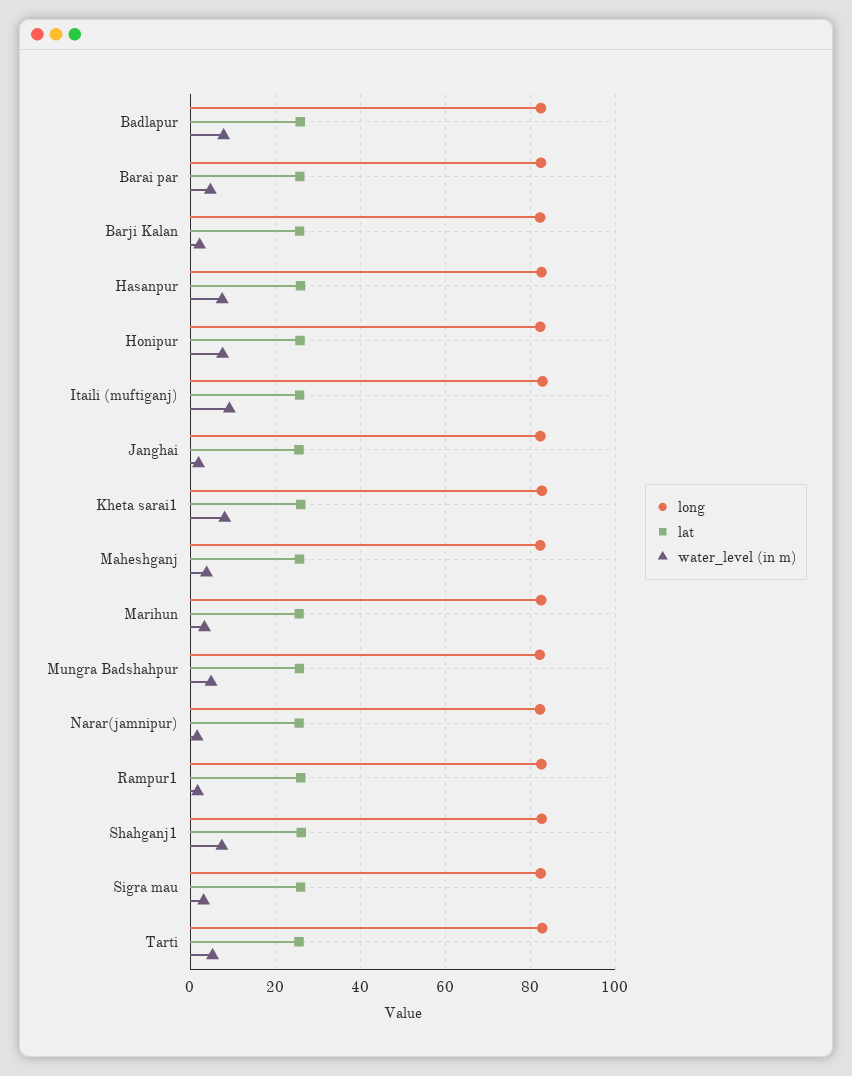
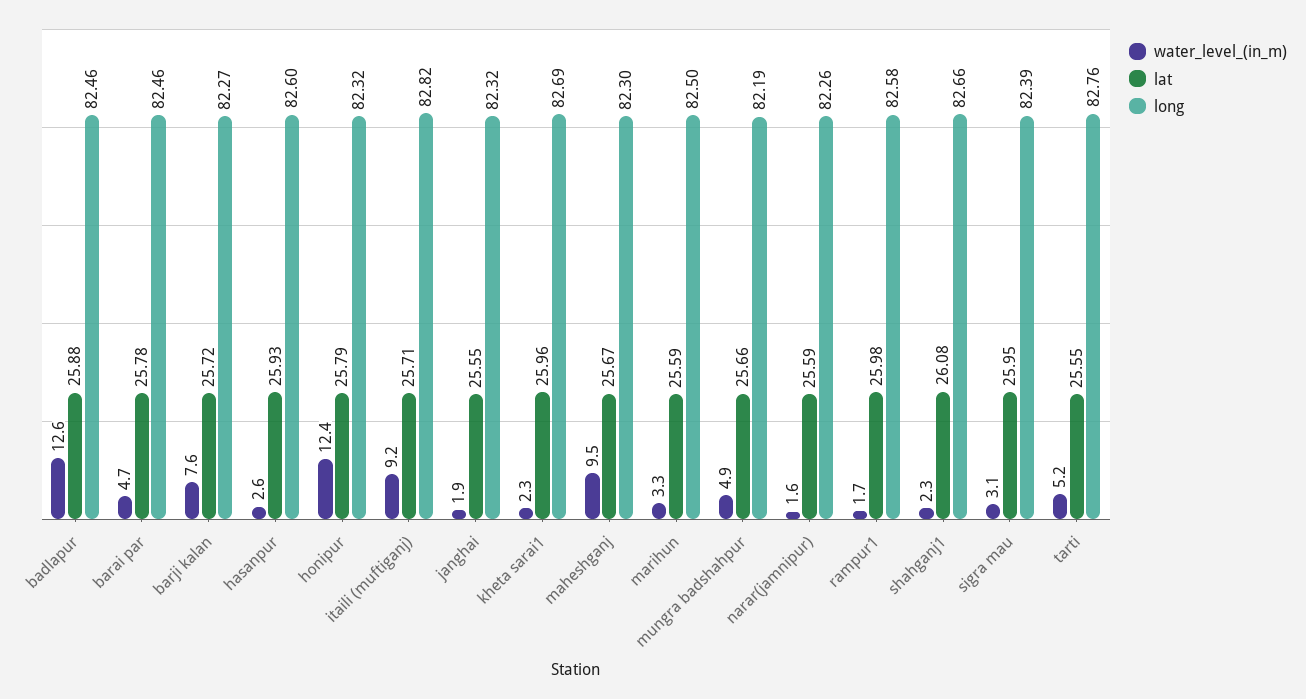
  {
    "long": {
      "Badlapur": 82.46,
      "Barai par": 82.46,
      "Barji Kalan": 82.27,
      "Hasanpur": 82.6,
      "Honipur": 82.32,
      "Itaili (muftiganj)": 82.82,
      "Janghai": 82.32,
      "Kheta sarai1": 82.69,
      "Maheshganj": 82.3,
      "Marihun": 82.5,
      "Mungra Badshahpur": 82.19,
      "Narar(jamnipur)": 82.26,
      "Rampur1": 82.58,
      "Shahganj1": 82.66,
      "Sigra mau": 82.39,
      "Tarti": 82.76
    },
    "lat": {
      "Badlapur": 25.88,
      "Barai par": 25.78,
      "Barji Kalan": 25.72,
      "Hasanpur": 25.93,
      "Honipur": 25.79,
      "Itaili (muftiganj)": 25.71,
      "Janghai": 25.55,
      "Kheta sarai1": 25.96,
      "Maheshganj": 25.67,
      "Marihun": 25.59,
      "Mungra Badshahpur": 25.66,
      "Narar(jamnipur)": 25.59,
      "Rampur1": 25.98,
      "Shahganj1": 26.08,
      "Sigra mau": 25.95,
      "Tarti": 25.55
    },
    "water_level (in m)": {
-     "Badlapur": 8,
+     "Badlapur": 12.6,
      "Barai par": 4.7,
-     "Barji Kalan": 2,
+     "Barji Kalan": 7.6,
-     "Hasanpur": 8,
+     "Hasanpur": 2.6,
-     "Honipur": 8,
+     "Honipur": 12.4,
      "Itaili (muftiganj)": 9.2,
      "Janghai": 1.9,
-     "Kheta sarai1": 8,
+     "Kheta sarai1": 2.3,
-     "Maheshganj": 4,
+     "Maheshganj": 9.5,
      "Marihun": 3.3,
      "Mungra Badshahpur": 4.9,
      "Narar(jamnipur)": 1.6,
      "Rampur1": 1.7,
-     "Shahganj1": 8,
+     "Shahganj1": 2.3,
      "Sigra mau": 3.1,
      "Tarti": 5.2
    }
  }

